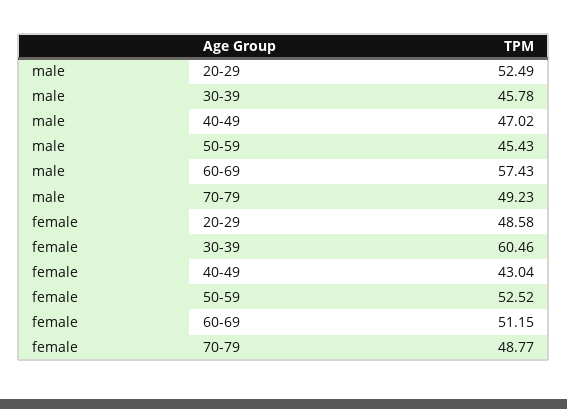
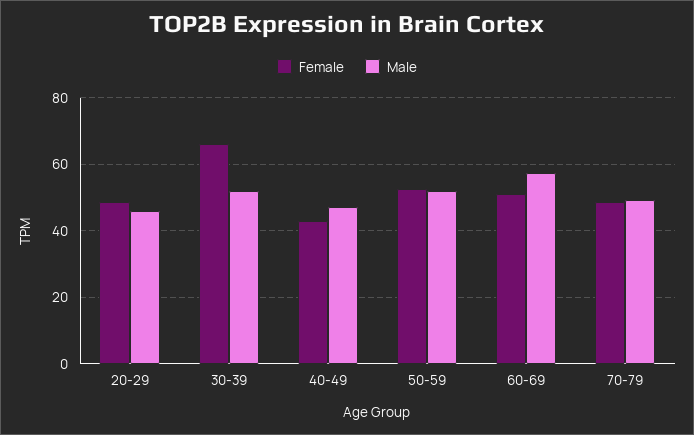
  {
    "male": {
-     "20-29": 52.49,
+     "20-29": 46,
-     "30-39": 45.78,
+     "30-39": 52,
      "40-49": 47.02,
-     "50-59": 45.43,
+     "50-59": 52,
      "60-69": 57.43,
      "70-79": 49.23
    },
    "female": {
      "20-29": 48.58,
-     "30-39": 60.46,
+     "30-39": 66,
      "40-49": 43.04,
      "50-59": 52.52,
      "60-69": 51.15,
      "70-79": 48.77
    }
  }

